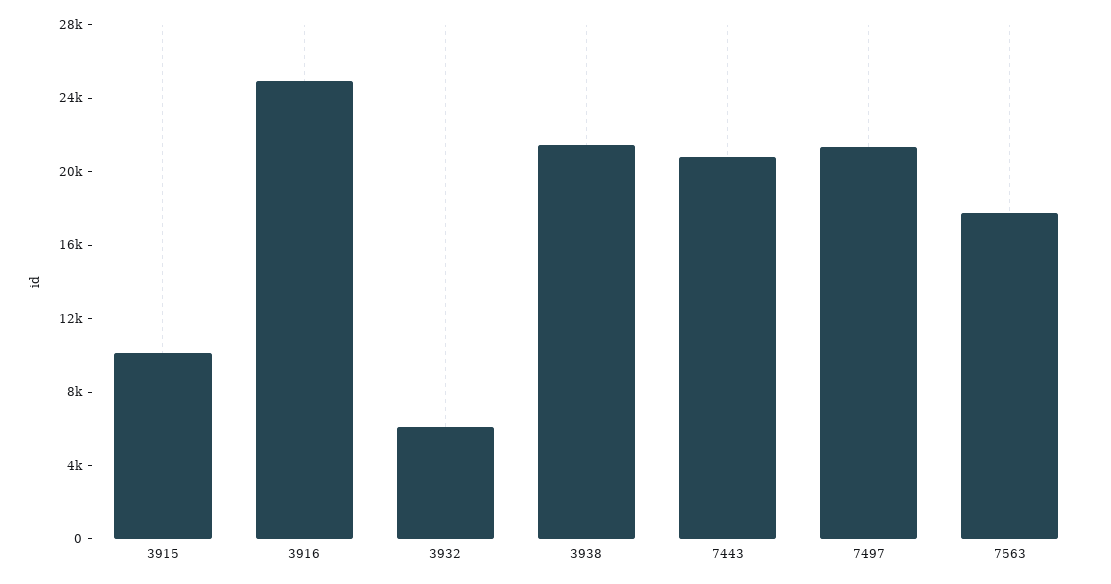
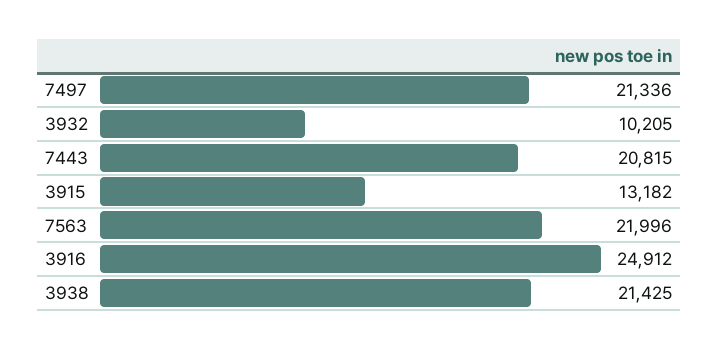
  {
-   "3915": 10000,
+   "3915": 13182,
    "3916": 24912,
-   "3932": 6000,
+   "3932": 10205,
    "3938": 21425,
    "7443": 20815,
    "7497": 21336,
-   "7563": 18000
+   "7563": 21996
  }

